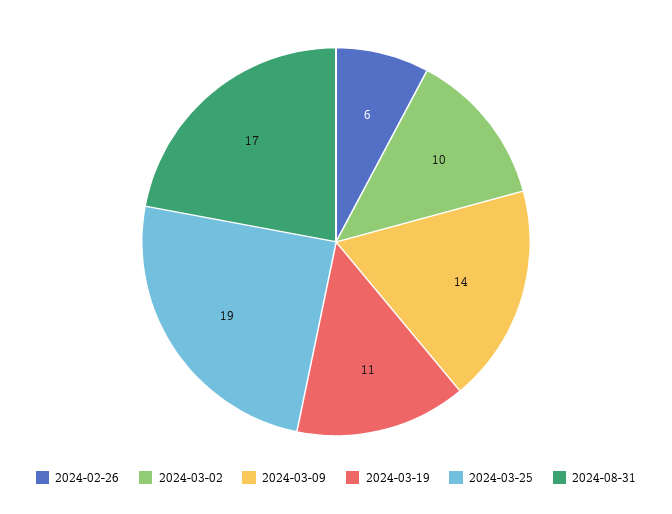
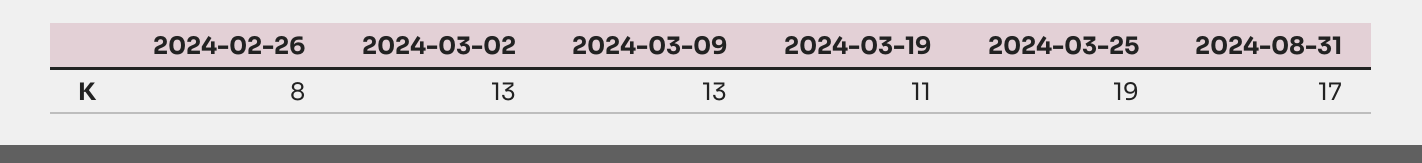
  {
-   "2024-02-26": 6,
+   "2024-02-26": 8,
-   "2024-03-02": 10,
+   "2024-03-02": 13,
-   "2024-03-09": 14,
+   "2024-03-09": 13,
    "2024-03-19": 11,
    "2024-03-25": 19,
    "2024-08-31": 17
  }

